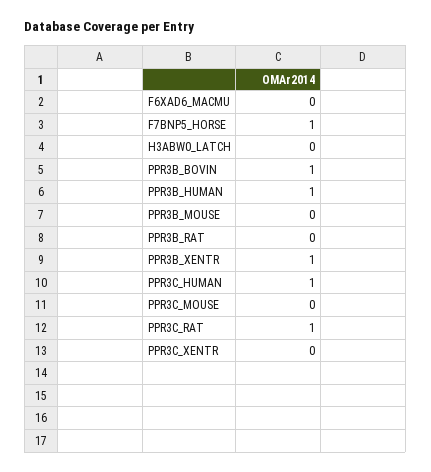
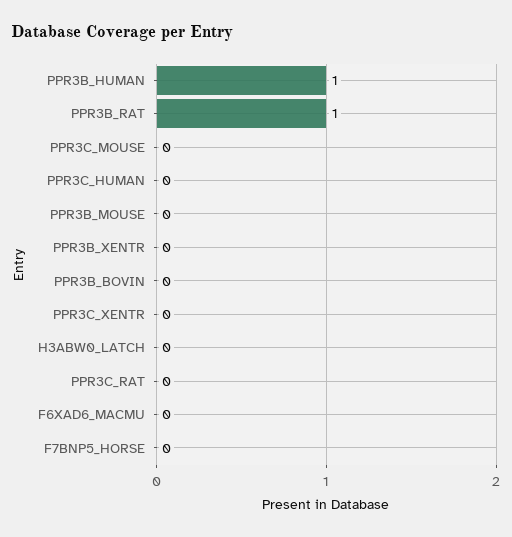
  {
    "F6XAD6_MACMU": 0,
-   "F7BNP5_HORSE": 1,
+   "F7BNP5_HORSE": 0,
    "H3ABW0_LATCH": 0,
-   "PPR3B_BOVIN": 1,
+   "PPR3B_BOVIN": 0,
    "PPR3B_HUMAN": 1,
    "PPR3B_MOUSE": 0,
-   "PPR3B_RAT": 0,
+   "PPR3B_RAT": 1,
-   "PPR3B_XENTR": 1,
+   "PPR3B_XENTR": 0,
-   "PPR3C_HUMAN": 1,
+   "PPR3C_HUMAN": 0,
    "PPR3C_MOUSE": 0,
-   "PPR3C_RAT": 1,
+   "PPR3C_RAT": 0,
    "PPR3C_XENTR": 0
  }

